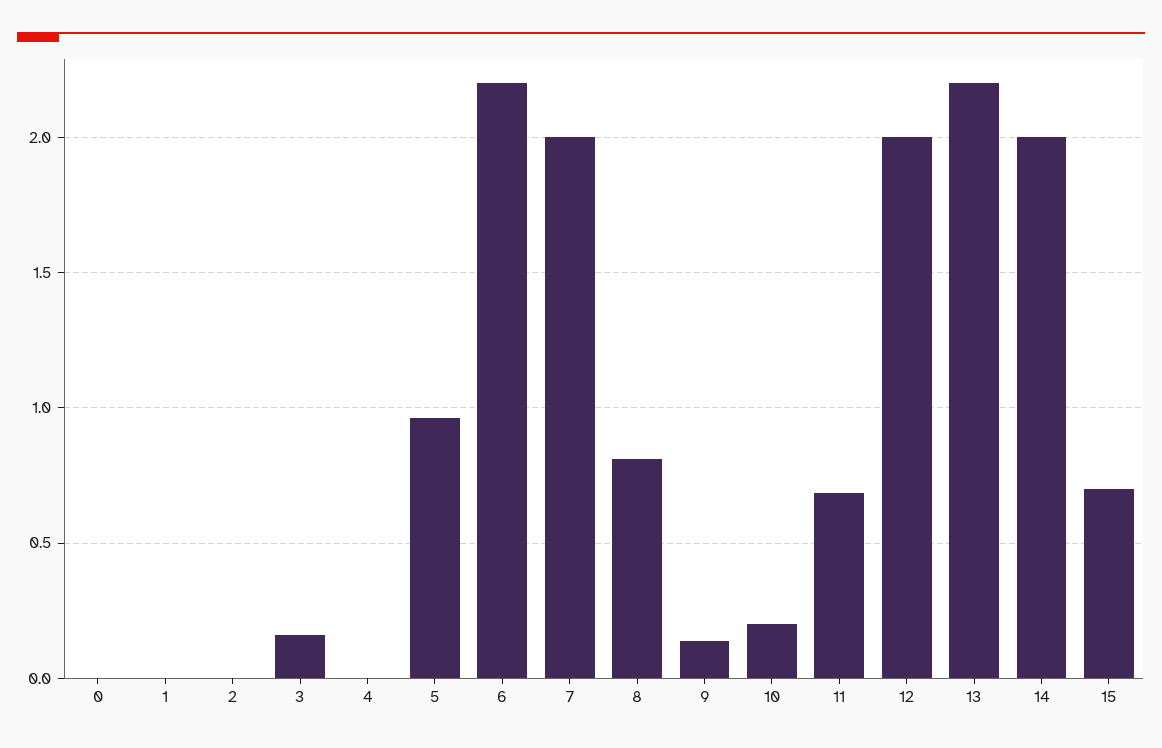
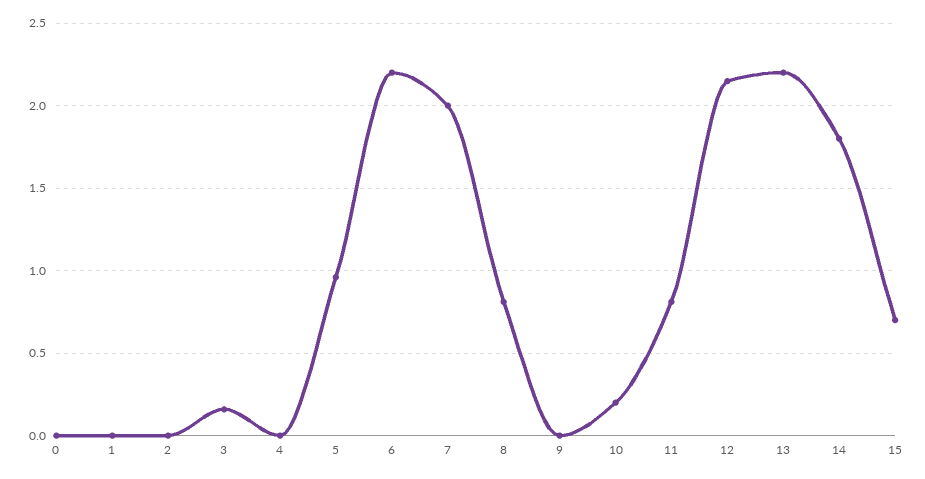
  {
    "0": 0,
    "1": 0,
    "2": 0,
    "3": 0.15,
    "4": 0,
    "5": 0.95,
    "6": 2.2,
    "7": 2,
    "8": 0.8,
-   "9": 0.15,
+   "9": 0,
    "10": 0.2,
-   "11": 0.7,
+   "11": 0.8,
-   "12": 2,
+   "12": 2.15,
    "13": 2.2,
-   "14": 2,
+   "14": 1.8,
    "15": 0.7
  }

